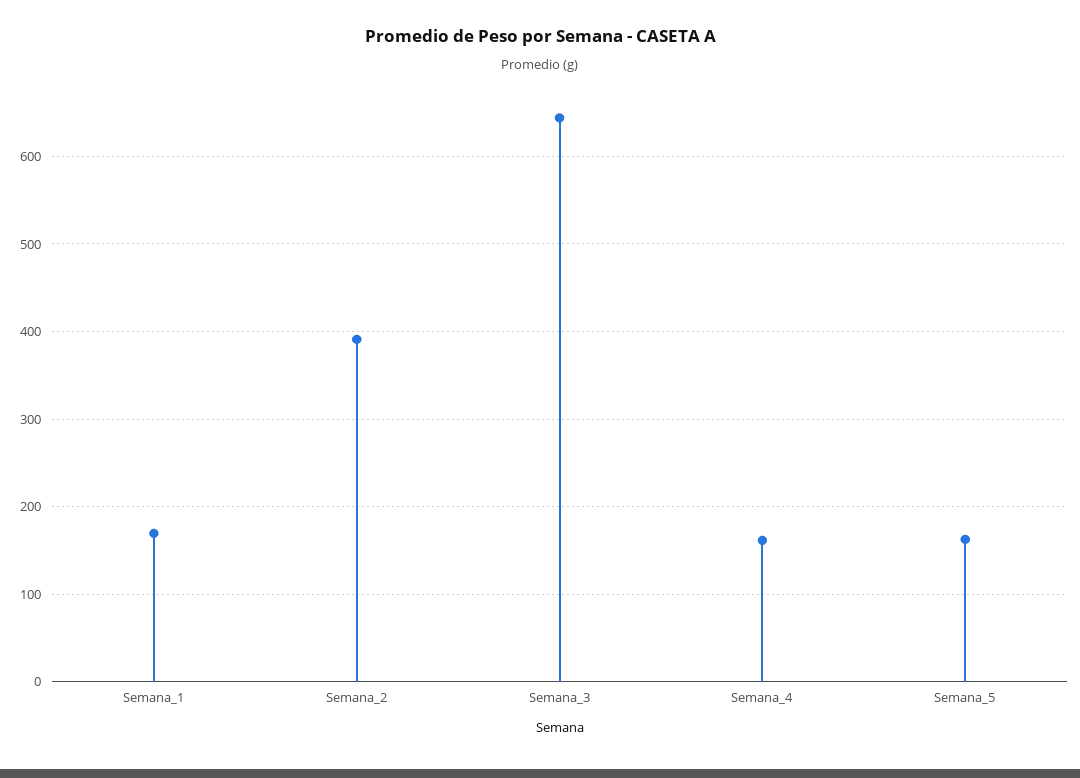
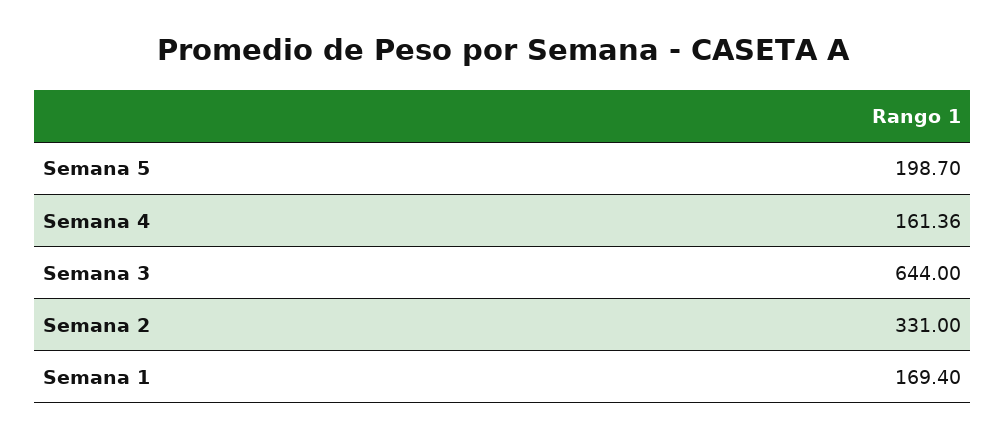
  {
    "Semana_1": 169.4,
-   "Semana_2": 390,
+   "Semana_2": 331,
    "Semana_3": 644,
    "Semana_4": 161.36,
-   "Semana_5": 160
+   "Semana_5": 198.7
  }

